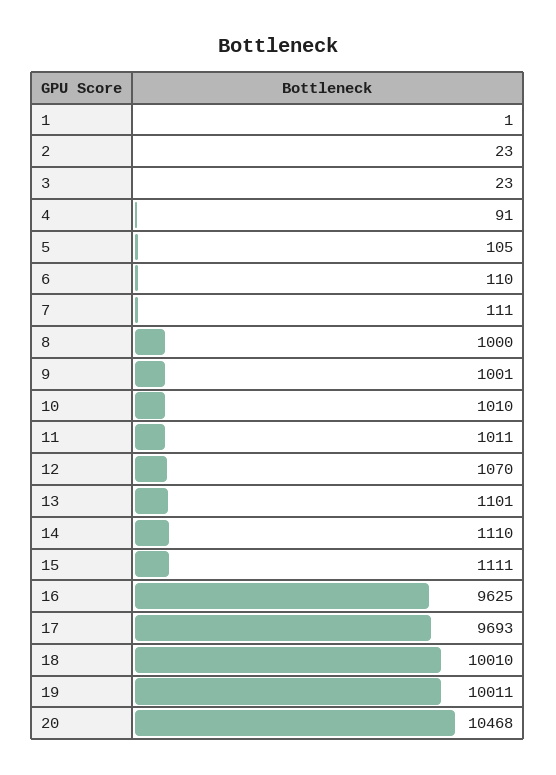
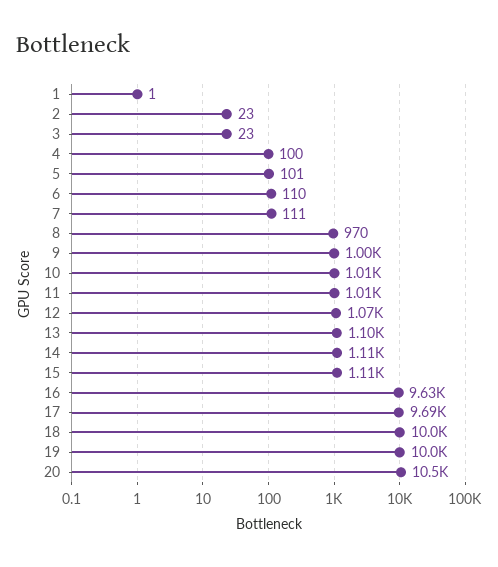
  {
    "1": 1,
    "2": 23,
    "3": 23,
-   "4": 91,
+   "4": 100,
-   "5": 105,
+   "5": 101,
    "6": 110,
    "7": 111,
-   "8": 1000,
+   "8": 970,
    "9": 1001,
    "10": 1010,
    "11": 1011,
    "12": 1070,
    "13": 1101,
    "14": 1110,
    "15": 1111,
    "16": 9625,
    "17": 9693,
    "18": 10010,
    "19": 10011,
    "20": 10468
  }

